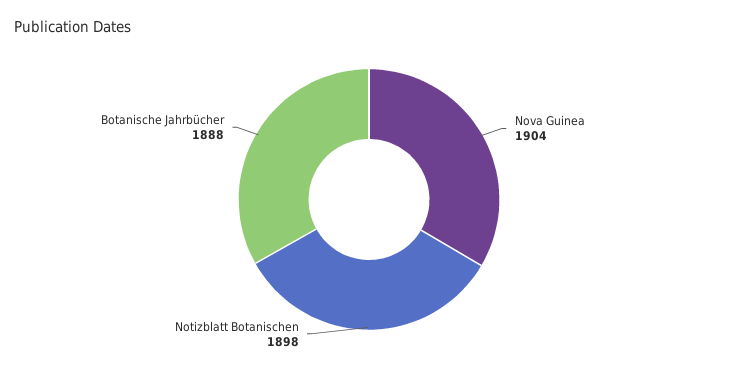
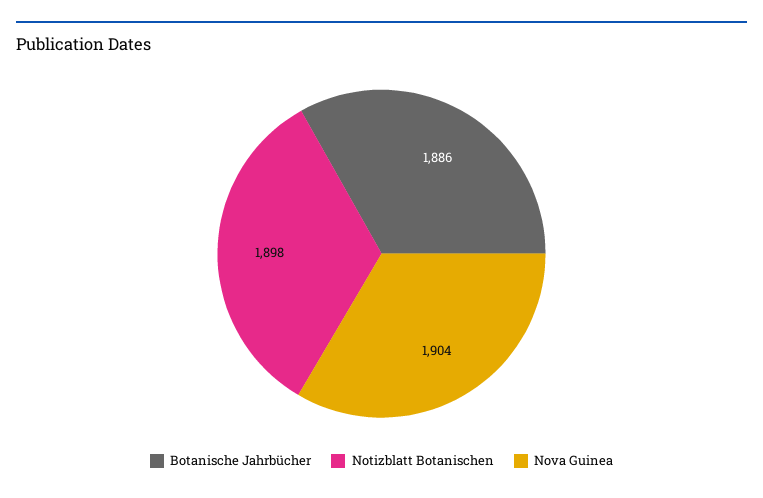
  {
    "Nova Guinea": 1904,
    "Notizblatt Botanischen": 1898,
-   "Botanische Jahrbücher": 1888
+   "Botanische Jahrbücher": 1886
  }

